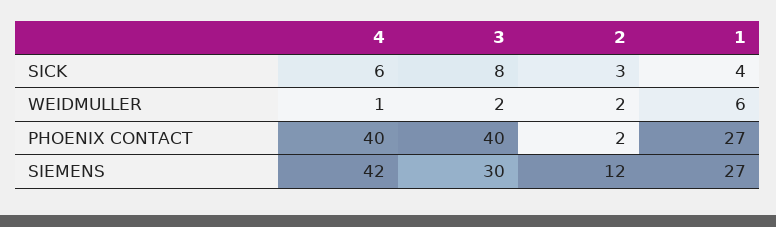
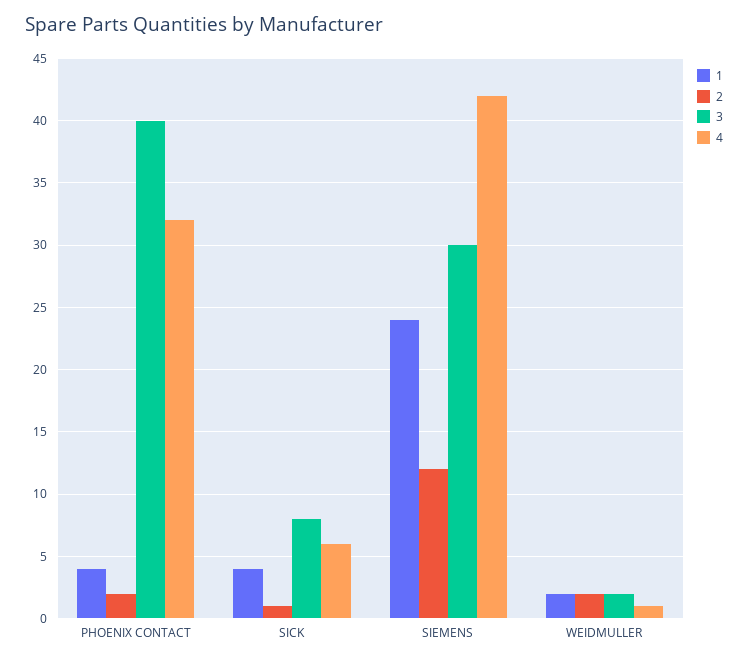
  {
    "4": {
      "SICK": 6,
      "WEIDMULLER": 1,
-     "PHOENIX CONTACT": 40,
+     "PHOENIX CONTACT": 32,
      "SIEMENS": 42
    },
    "3": {
      "SICK": 8,
      "WEIDMULLER": 2,
      "PHOENIX CONTACT": 40,
      "SIEMENS": 30
    },
    "2": {
-     "SICK": 3,
+     "SICK": 1,
      "WEIDMULLER": 2,
      "PHOENIX CONTACT": 2,
      "SIEMENS": 12
    },
    "1": {
      "SICK": 4,
-     "WEIDMULLER": 6,
+     "WEIDMULLER": 2,
-     "PHOENIX CONTACT": 27,
+     "PHOENIX CONTACT": 4,
-     "SIEMENS": 27
+     "SIEMENS": 24
    }
  }

